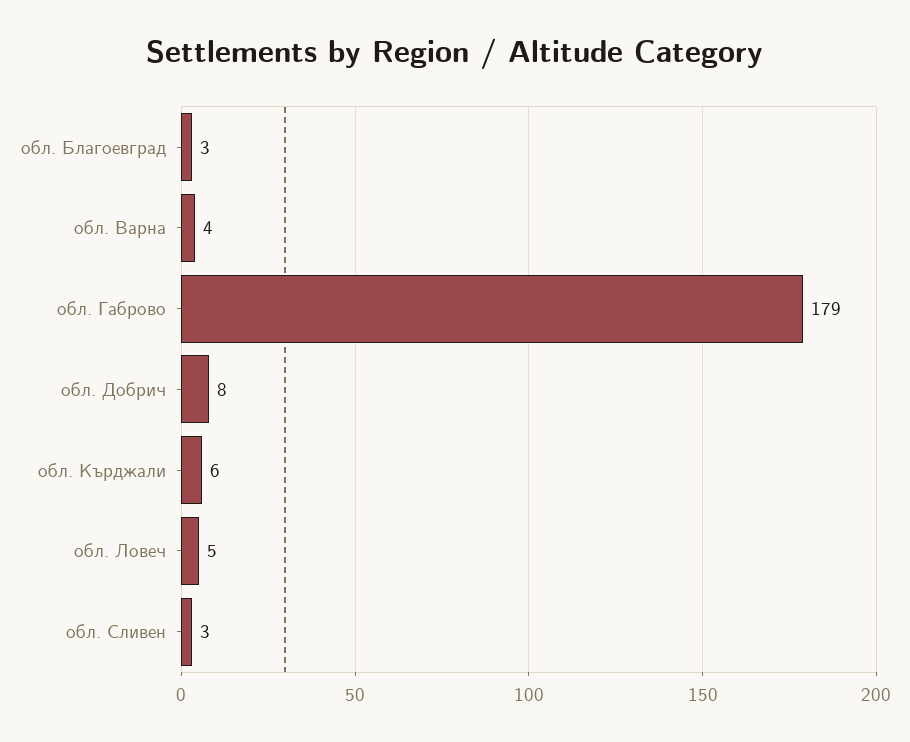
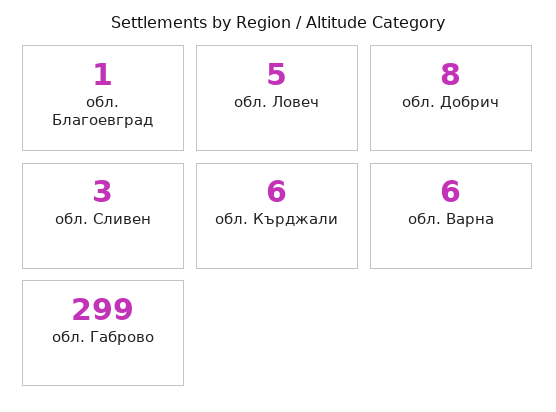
  {
-   "обл. Благоевград": 3,
+   "обл. Благоевград": 1,
-   "обл. Варна": 4,
+   "обл. Варна": 6,
-   "обл. Габрово": 179,
+   "обл. Габрово": 299,
    "обл. Добрич": 8,
    "обл. Кърджали": 6,
    "обл. Ловеч": 5,
    "обл. Сливен": 3
  }

